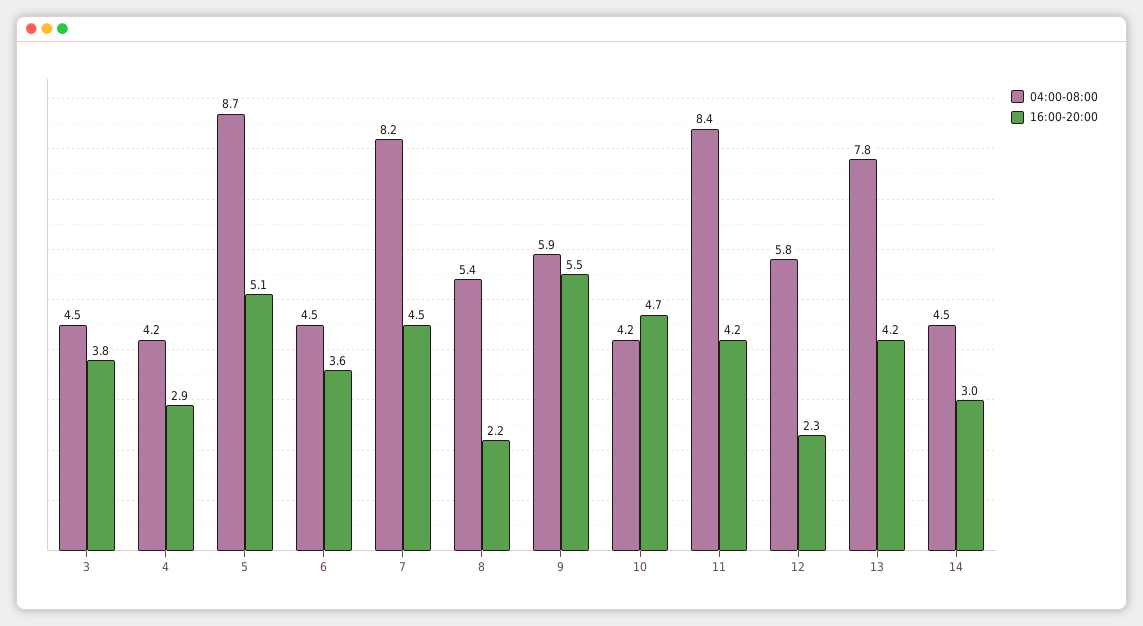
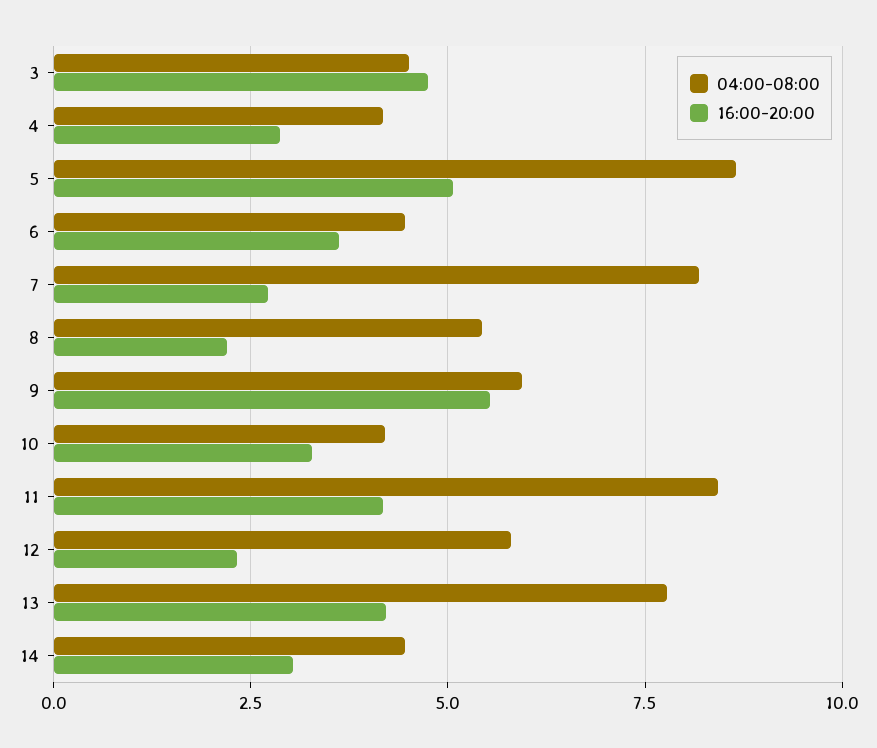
  {
    "04:00-08:00": {
      "3": 4.5,
      "4": 4.2,
      "5": 8.7,
      "6": 4.5,
      "7": 8.2,
      "8": 5.4,
      "9": 5.9,
      "10": 4.2,
      "11": 8.4,
      "12": 5.8,
      "13": 7.8,
      "14": 4.5
    },
    "16:00-20:00": {
-     "3": 3.8,
+     "3": 4.75,
      "4": 2.9,
      "5": 5.1,
      "6": 3.6,
-     "7": 4.5,
+     "7": 2.75,
      "8": 2.2,
      "9": 5.5,
-     "10": 4.7,
+     "10": 3.25,
      "11": 4.2,
      "12": 2.3,
      "13": 4.2,
      "14": 3
    }
  }

